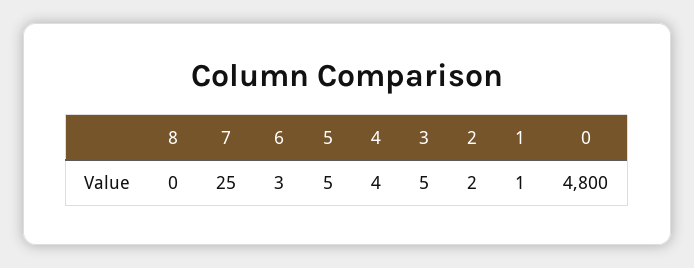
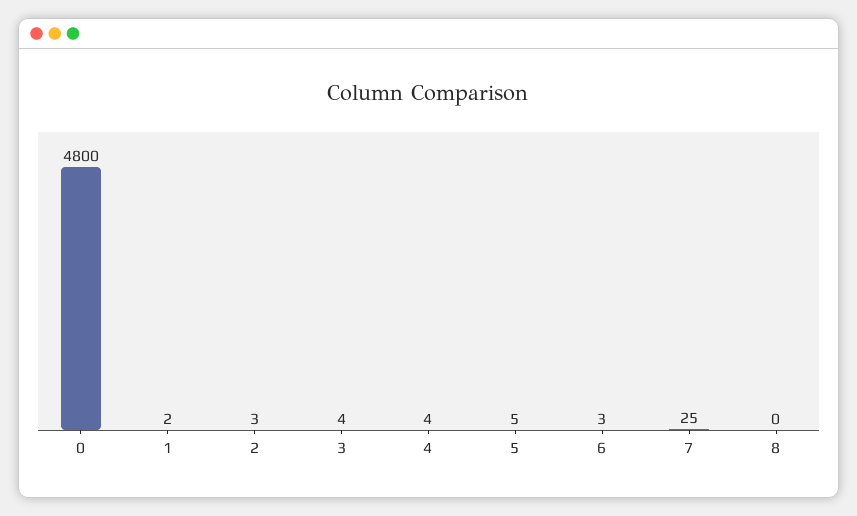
  {
    "8": 0,
    "7": 25,
    "6": 3,
    "5": 5,
    "4": 4,
-   "3": 5,
+   "3": 4,
-   "2": 2,
+   "2": 3,
-   "1": 1,
+   "1": 2,
    "0": 4800
  }

